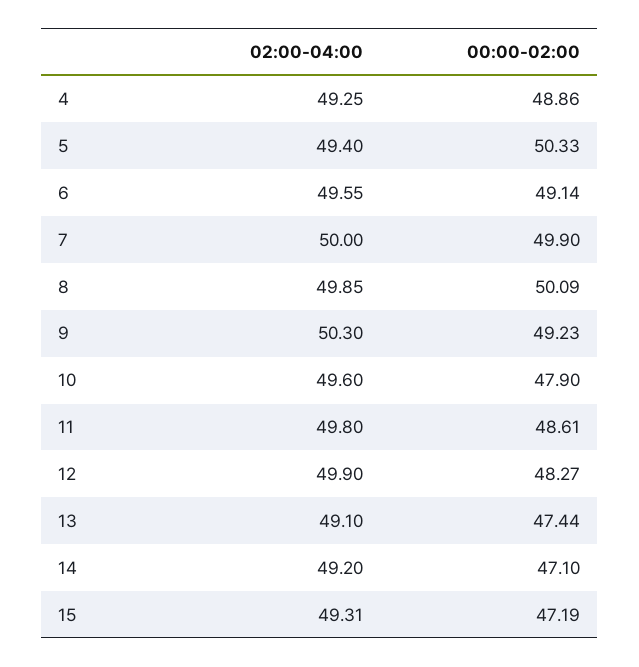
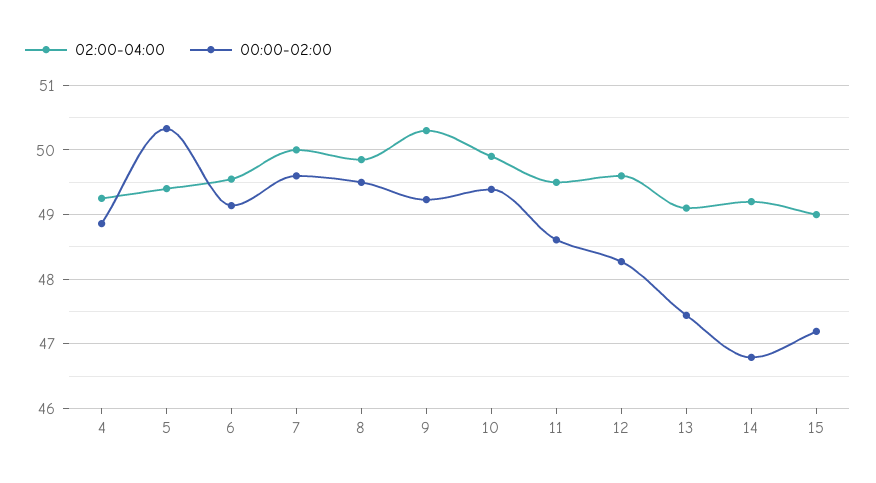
  {
    "02:00-04:00": {
      "4": 49.25,
      "5": 49.4,
      "6": 49.55,
      "7": 50,
      "8": 49.85,
      "9": 50.3,
-     "10": 49.6,
+     "10": 49.9,
-     "11": 49.8,
+     "11": 49.5,
-     "12": 49.9,
+     "12": 49.6,
      "13": 49.1,
      "14": 49.2,
-     "15": 49.31
+     "15": 49
    },
    "00:00-02:00": {
      "4": 48.86,
      "5": 50.33,
      "6": 49.14,
-     "7": 49.9,
+     "7": 49.6,
-     "8": 50.09,
+     "8": 49.5,
      "9": 49.23,
-     "10": 47.9,
+     "10": 49.4,
      "11": 48.61,
      "12": 48.27,
      "13": 47.44,
-     "14": 47.1,
+     "14": 46.8,
      "15": 47.19
    }
  }

